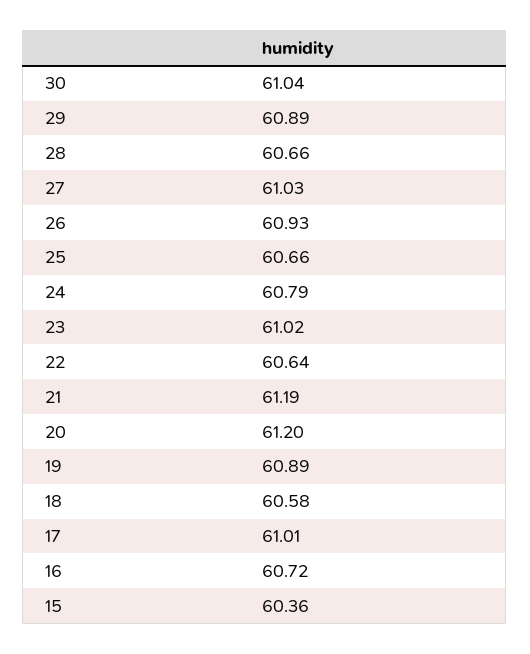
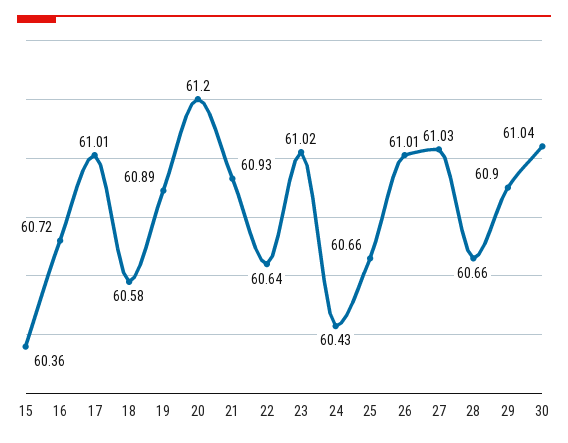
  {
    "30": 61.04,
-   "29": 60.89,
+   "29": 60.9,
    "28": 60.66,
    "27": 61.03,
-   "26": 60.93,
+   "26": 61.01,
    "25": 60.66,
-   "24": 60.79,
+   "24": 60.43,
    "23": 61.02,
    "22": 60.64,
-   "21": 61.19,
+   "21": 60.93,
    "20": 61.2,
    "19": 60.89,
    "18": 60.58,
    "17": 61.01,
    "16": 60.72,
    "15": 60.36
  }

